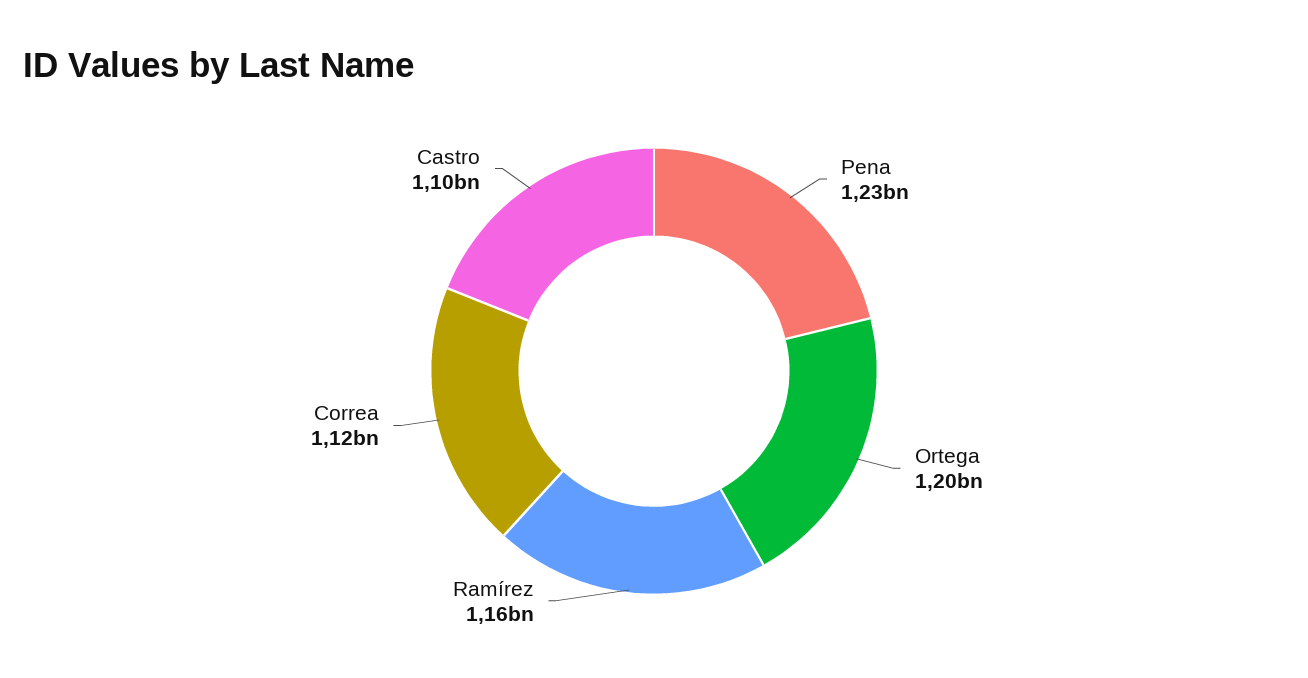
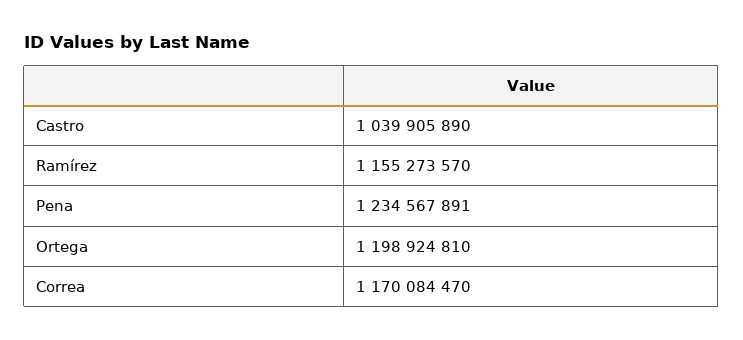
  {
    "Pena": 1234567891,
    "Ortega": 1198924810,
    "Ramírez": 1155273570,
-   "Correa": 1120000000,
+   "Correa": 1170084470,
-   "Castro": 1100000000
+   "Castro": 1039905890
  }

